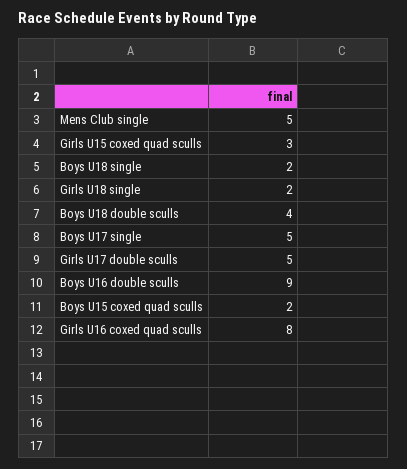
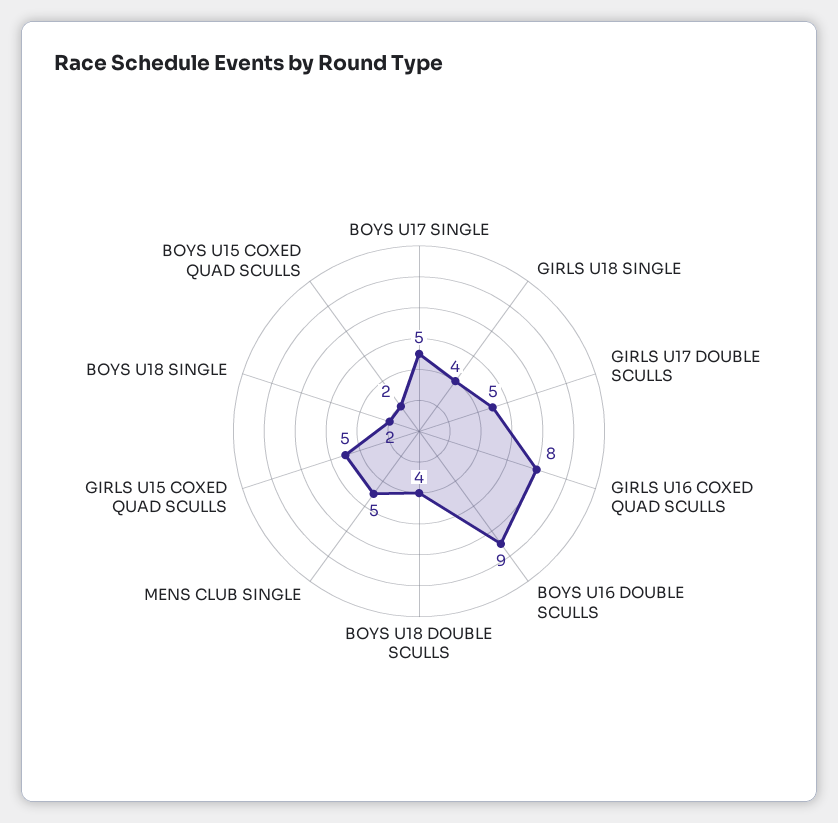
  {
    "Mens Club single": 5,
-   "Girls U15 coxed quad sculls": 3,
+   "Girls U15 coxed quad sculls": 5,
    "Boys U18 single": 2,
-   "Girls U18 single": 2,
+   "Girls U18 single": 4,
    "Boys U18 double sculls": 4,
    "Boys U17 single": 5,
    "Girls U17 double sculls": 5,
    "Boys U16 double sculls": 9,
    "Boys U15 coxed quad sculls": 2,
    "Girls U16 coxed quad sculls": 8
  }

